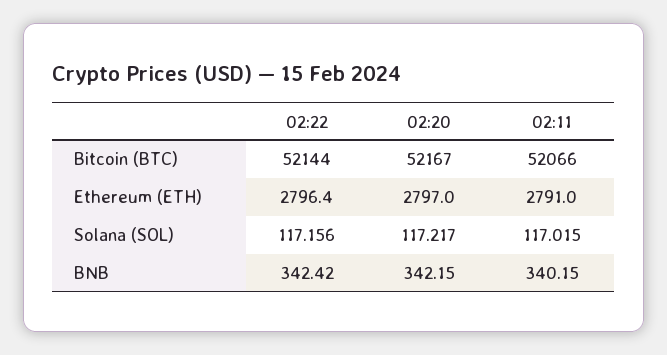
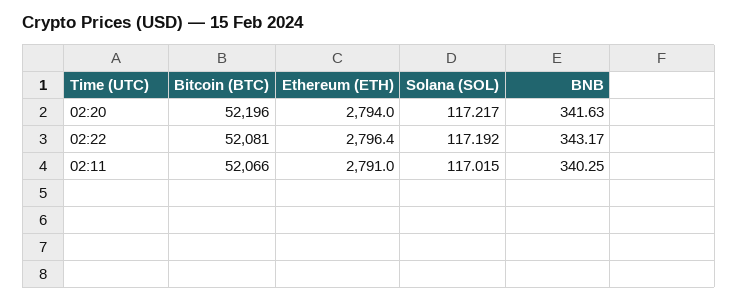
  {
    "02:22": {
-     "Bitcoin (BTC)": 52144,
+     "Bitcoin (BTC)": 52081,
      "Ethereum (ETH)": 2796.4,
-     "Solana (SOL)": 117.156,
+     "Solana (SOL)": 117.192,
-     "BNB": 342.42
+     "BNB": 343.17
    },
    "02:20": {
-     "Bitcoin (BTC)": 52167,
+     "Bitcoin (BTC)": 52196,
-     "Ethereum (ETH)": 2797,
+     "Ethereum (ETH)": 2794,
      "Solana (SOL)": 117.217,
-     "BNB": 342.15
+     "BNB": 341.63
    },
    "02:11": {
      "Bitcoin (BTC)": 52066,
      "Ethereum (ETH)": 2791,
      "Solana (SOL)": 117.015,
-     "BNB": 340.15
+     "BNB": 340.25
    }
  }

